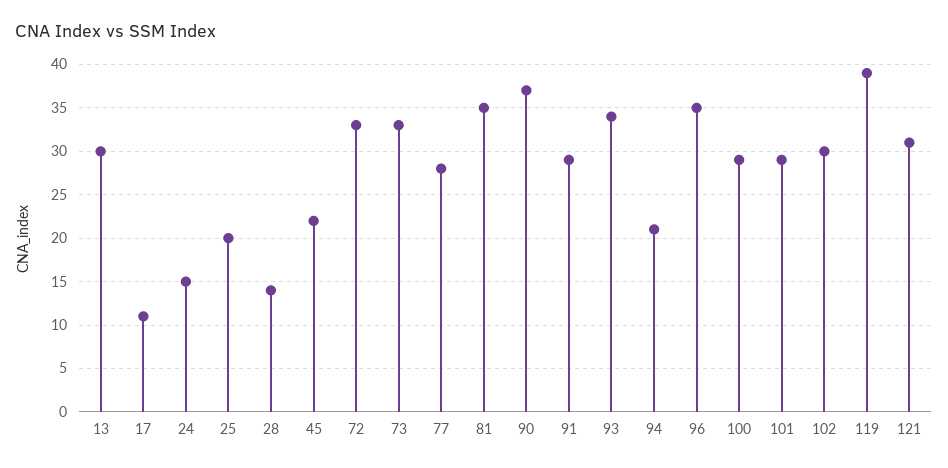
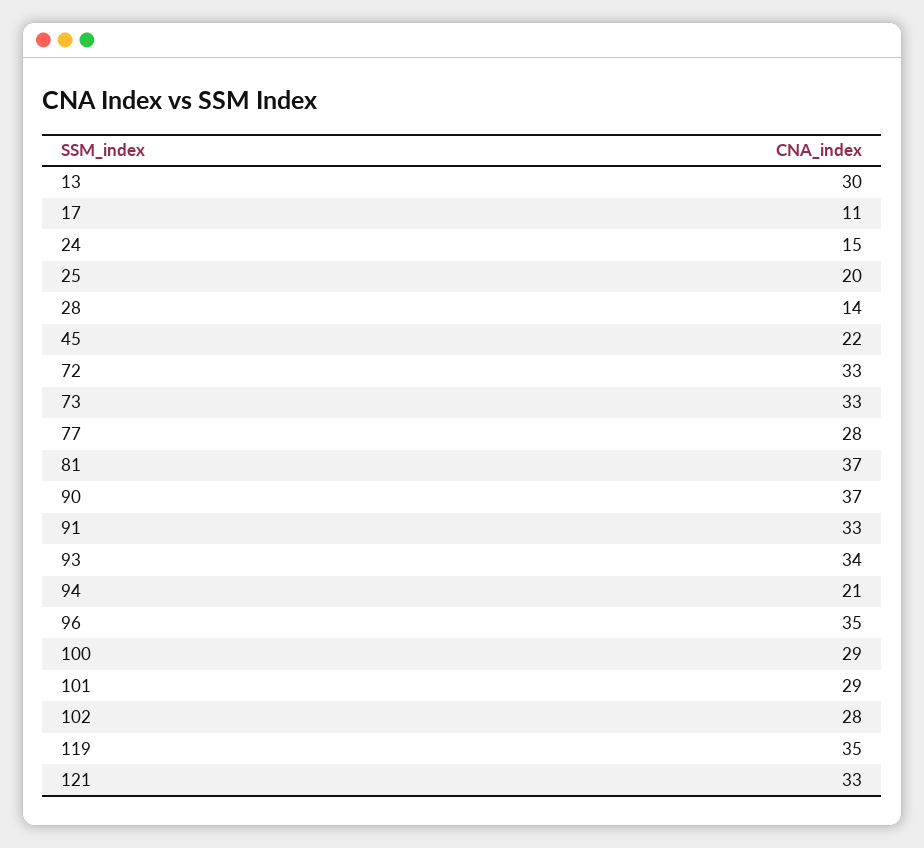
  {
    "13": 30,
    "17": 11,
    "24": 15,
    "25": 20,
    "28": 14,
    "45": 22,
    "72": 33,
    "73": 33,
    "77": 28,
-   "81": 35,
+   "81": 37,
    "90": 37,
-   "91": 29,
+   "91": 33,
    "93": 34,
    "94": 21,
    "96": 35,
    "100": 29,
    "101": 29,
-   "102": 30,
+   "102": 28,
-   "119": 39,
+   "119": 35,
-   "121": 31
+   "121": 33
  }

